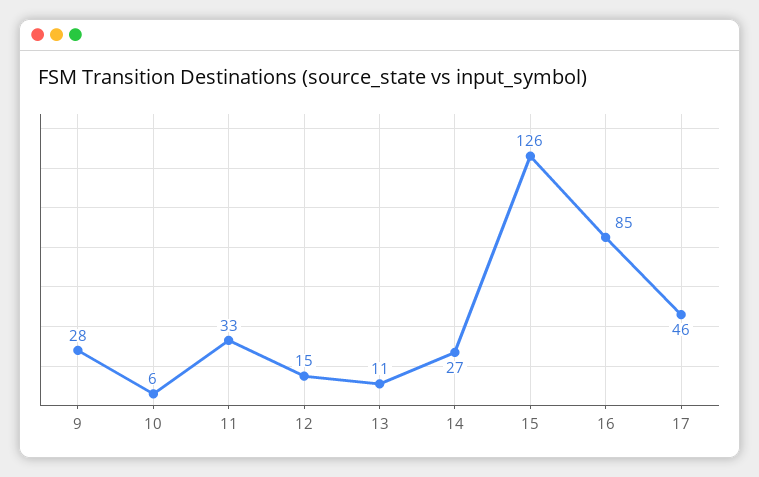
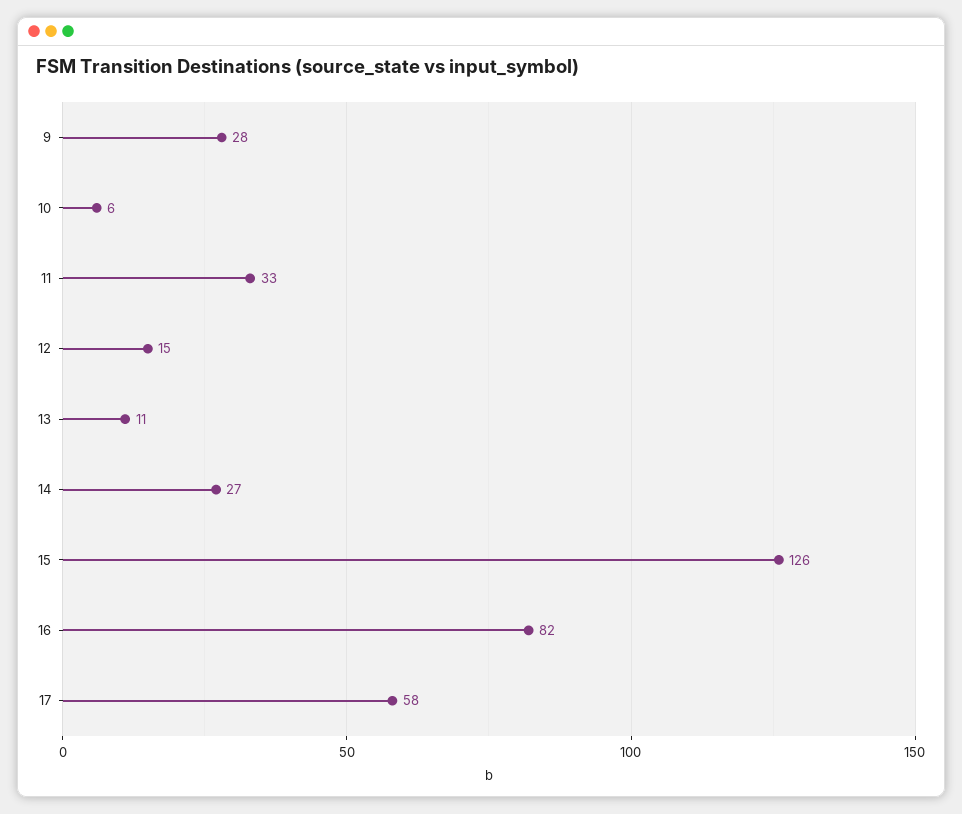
  {
    "9": 28,
    "10": 6,
    "11": 33,
    "12": 15,
    "13": 11,
    "14": 27,
    "15": 126,
-   "16": 85,
+   "16": 82,
-   "17": 46
+   "17": 58
  }

